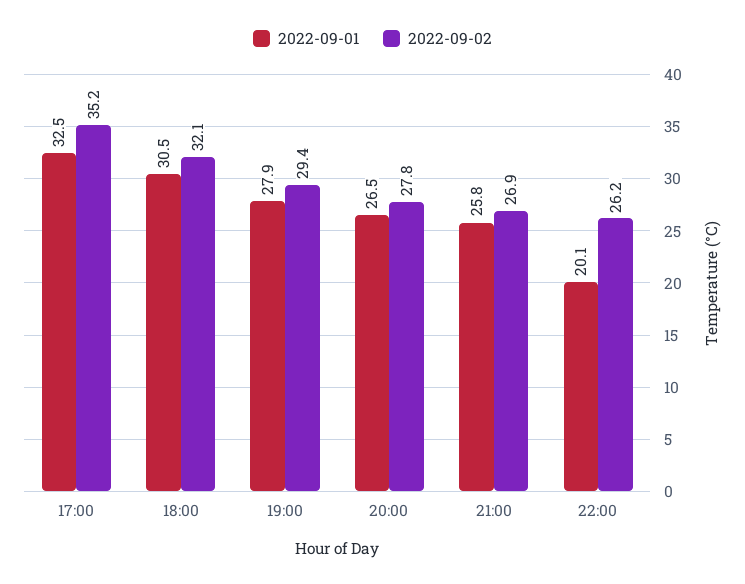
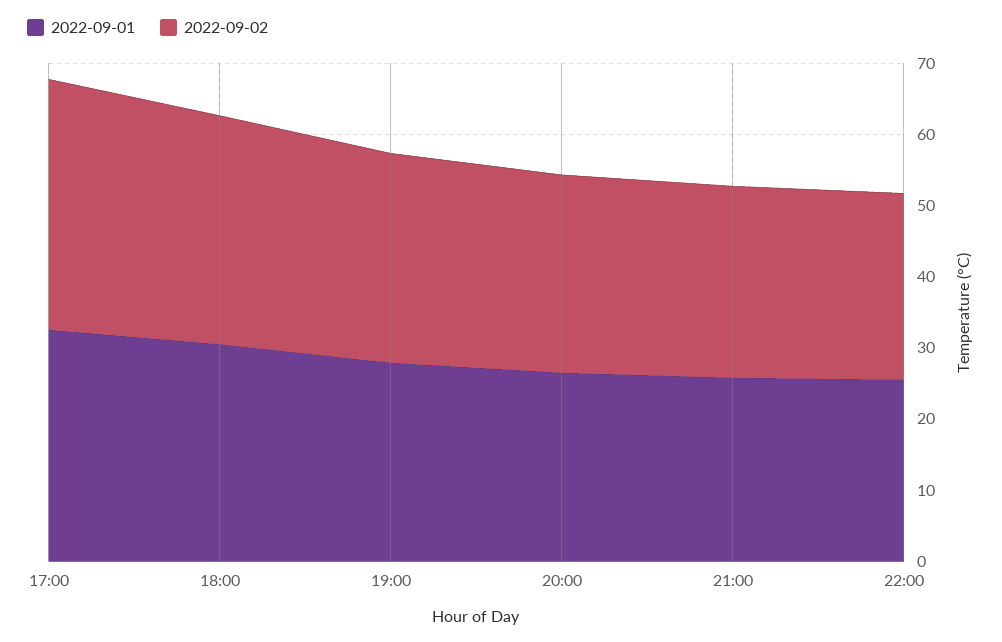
  {
    "2022-09-01": {
      "17:00": 32.5,
      "18:00": 30.5,
      "19:00": 27.9,
      "20:00": 26.5,
      "21:00": 25.8,
-     "22:00": 20.1
+     "22:00": 26
    },
    "2022-09-02": {
      "17:00": 35.2,
      "18:00": 32.1,
      "19:00": 29.4,
      "20:00": 27.8,
      "21:00": 26.9,
      "22:00": 26.2
    }
  }

